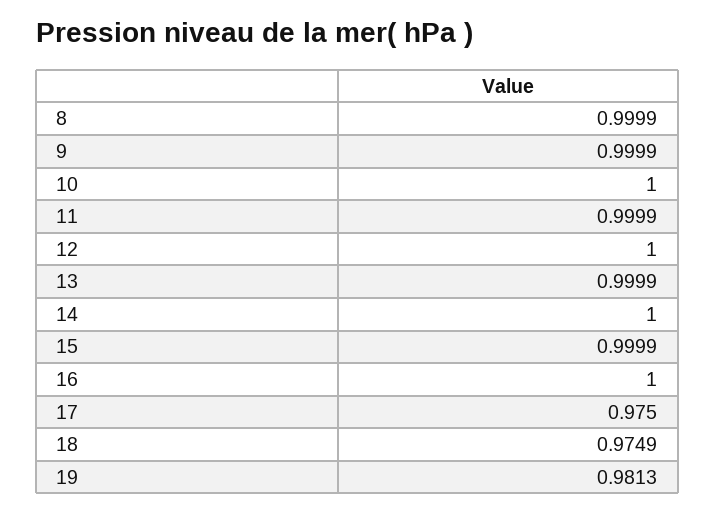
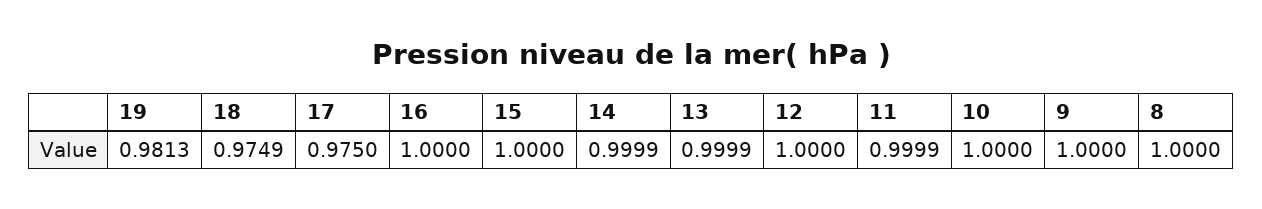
  {
-   "8": 0.9999,
+   "8": 1,
-   "9": 0.9999,
+   "9": 1,
    "10": 1,
    "11": 0.9999,
    "12": 1,
    "13": 0.9999,
-   "14": 1,
+   "14": 0.9999,
-   "15": 0.9999,
+   "15": 1,
    "16": 1,
    "17": 0.975,
    "18": 0.9749,
    "19": 0.9813
  }

